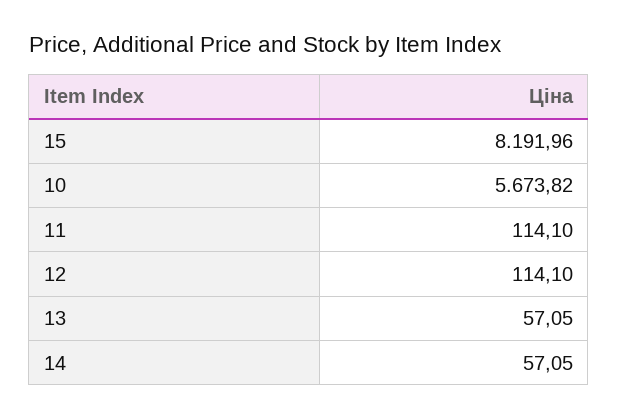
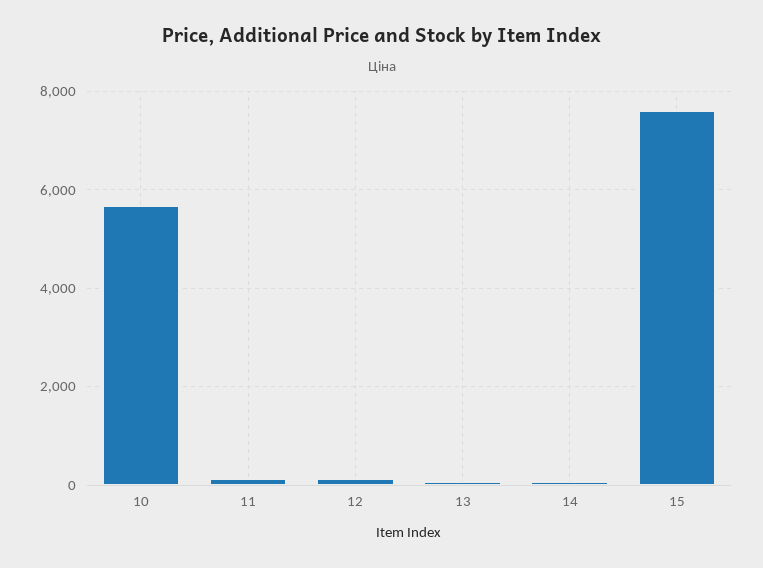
  {
-   "15": 8191.96,
+   "15": 7600,
    "10": 5673.82,
    "11": 114.1,
    "12": 114.1,
    "13": 57.05,
    "14": 57.05
  }

